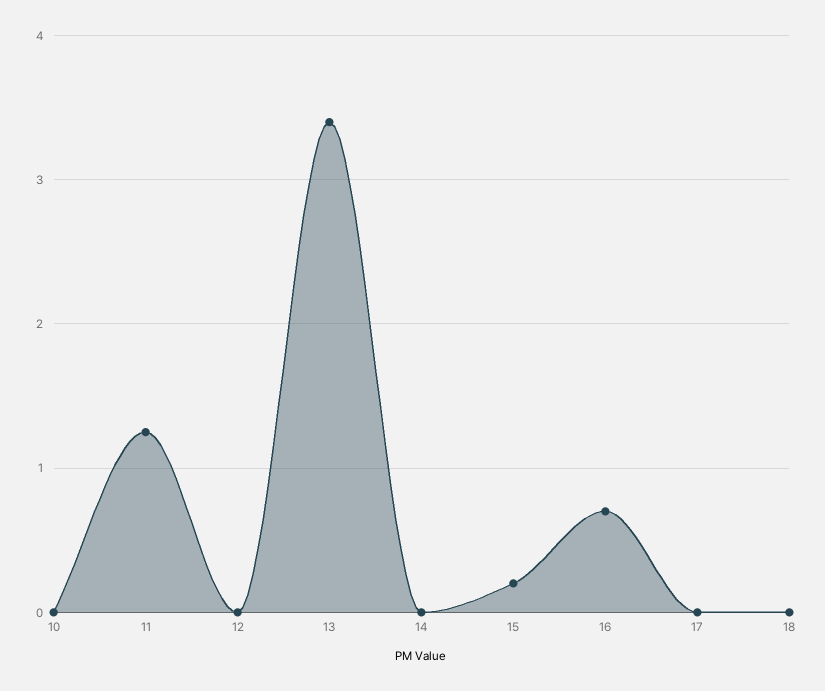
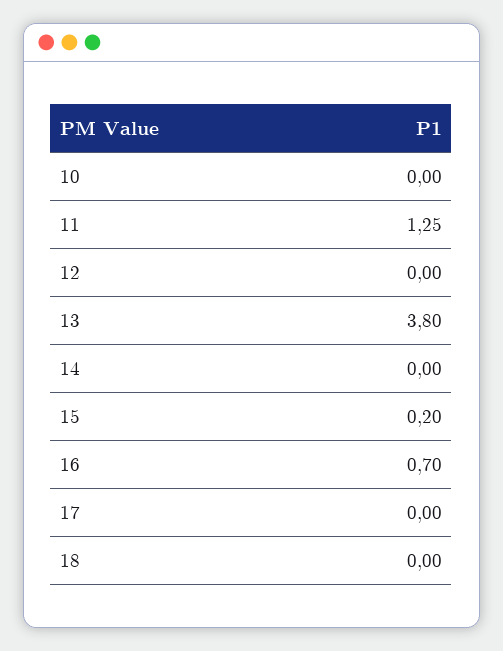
  {
    "10": 0,
    "11": 1.25,
    "12": 0,
-   "13": 3.4,
+   "13": 3.8,
    "14": 0,
    "15": 0.2,
    "16": 0.7,
    "17": 0,
    "18": 0
  }

